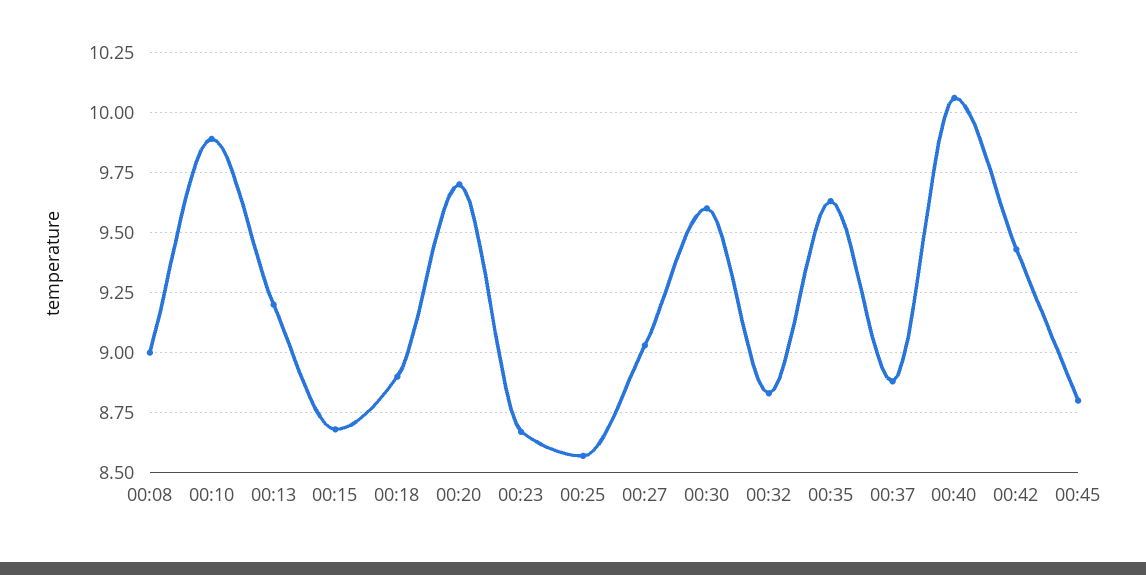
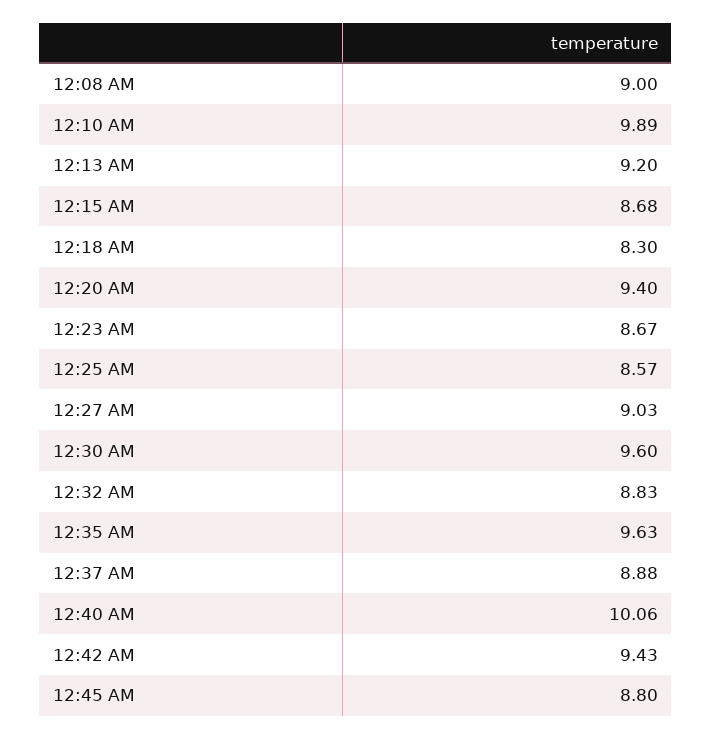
  {
    "00:08": 9,
    "00:10": 9.89,
    "00:13": 9.2,
    "00:15": 8.68,
-   "00:18": 8.9,
+   "00:18": 8.3,
-   "00:20": 9.7,
+   "00:20": 9.4,
    "00:23": 8.67,
    "00:25": 8.57,
    "00:27": 9.03,
    "00:30": 9.6,
    "00:32": 8.83,
    "00:35": 9.63,
    "00:37": 8.88,
    "00:40": 10.06,
    "00:42": 9.43,
    "00:45": 8.8
  }

